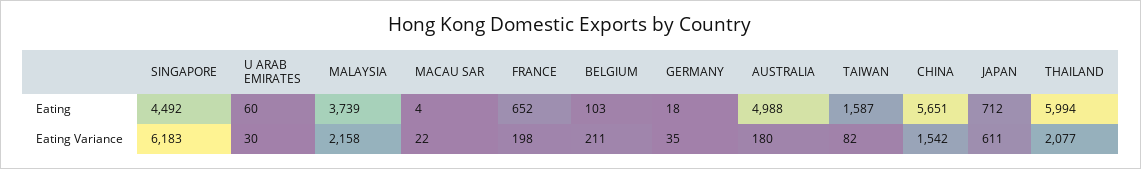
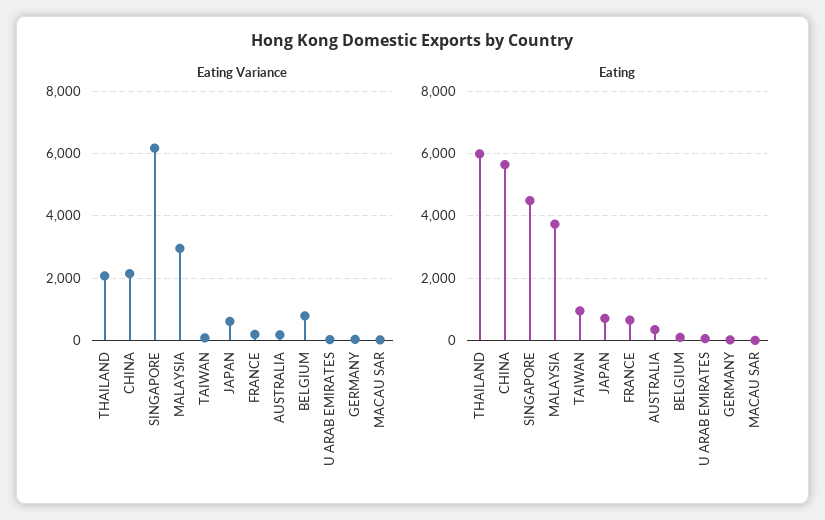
  {
    "Eating": {
      "SINGAPORE": 4492,
      "U ARAB EMIRATES": 60,
      "MALAYSIA": 3739,
      "MACAU SAR": 4,
      "FRANCE": 652,
      "BELGIUM": 103,
      "GERMANY": 18,
-     "AUSTRALIA": 4988,
+     "AUSTRALIA": 400,
-     "TAIWAN": 1587,
+     "TAIWAN": 1000,
      "CHINA": 5651,
      "JAPAN": 712,
      "THAILAND": 5994
    },
    "Eating Variance": {
      "SINGAPORE": 6183,
      "U ARAB EMIRATES": 30,
-     "MALAYSIA": 2158,
+     "MALAYSIA": 3000,
      "MACAU SAR": 22,
      "FRANCE": 198,
-     "BELGIUM": 211,
+     "BELGIUM": 800,
      "GERMANY": 35,
      "AUSTRALIA": 180,
      "TAIWAN": 82,
-     "CHINA": 1542,
+     "CHINA": 2200,
      "JAPAN": 611,
      "THAILAND": 2077
    }
  }

